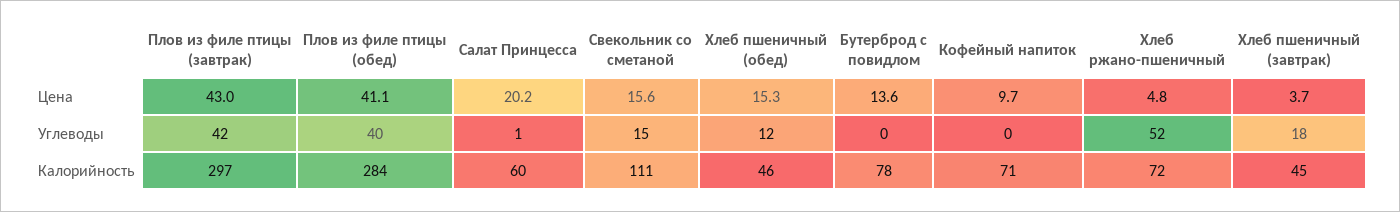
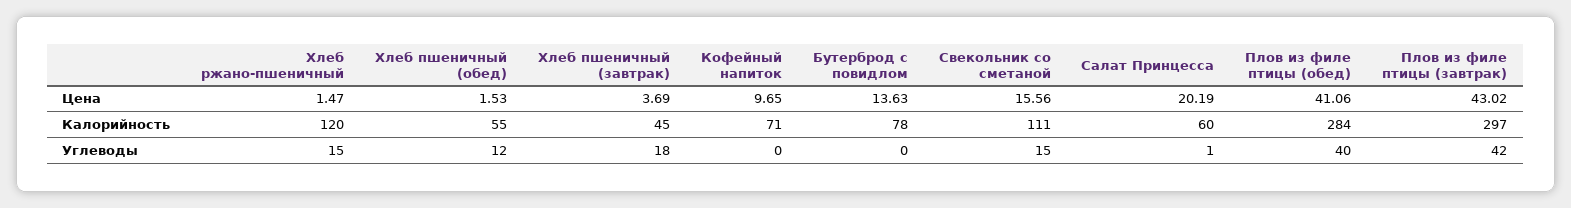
  {
    "Плов из филе птицы (завтрак)": {
      "Цена": 43.02,
      "Углеводы": 42,
      "Калорийность": 297
    },
    "Плов из филе птицы (обед)": {
      "Цена": 41.06,
      "Углеводы": 40,
      "Калорийность": 284
    },
    "Салат Принцесса": {
      "Цена": 20.19,
      "Углеводы": 1,
      "Калорийность": 60
    },
    "Свекольник со сметаной": {
      "Цена": 15.56,
      "Углеводы": 15,
      "Калорийность": 111
    },
    "Хлеб пшеничный (обед)": {
-     "Цена": 15.3,
+     "Цена": 1.53,
      "Углеводы": 12,
-     "Калорийность": 46
+     "Калорийность": 55
    },
    "Бутерброд с повидлом": {
      "Цена": 13.63,
      "Углеводы": 0,
      "Калорийность": 78
    },
    "Кофейный напиток": {
      "Цена": 9.65,
      "Углеводы": 0,
      "Калорийность": 71
    },
    "Хлеб ржано-пшеничный": {
-     "Цена": 4.8,
+     "Цена": 1.47,
-     "Углеводы": 52,
+     "Углеводы": 15,
-     "Калорийность": 72
+     "Калорийность": 120
    },
    "Хлеб пшеничный (завтрак)": {
      "Цена": 3.69,
      "Углеводы": 18,
      "Калорийность": 45
    }
  }

